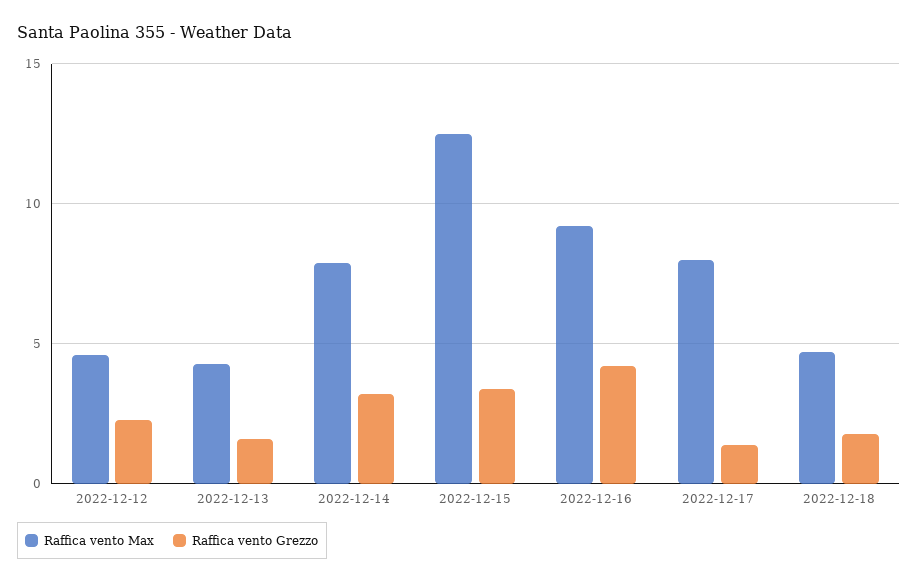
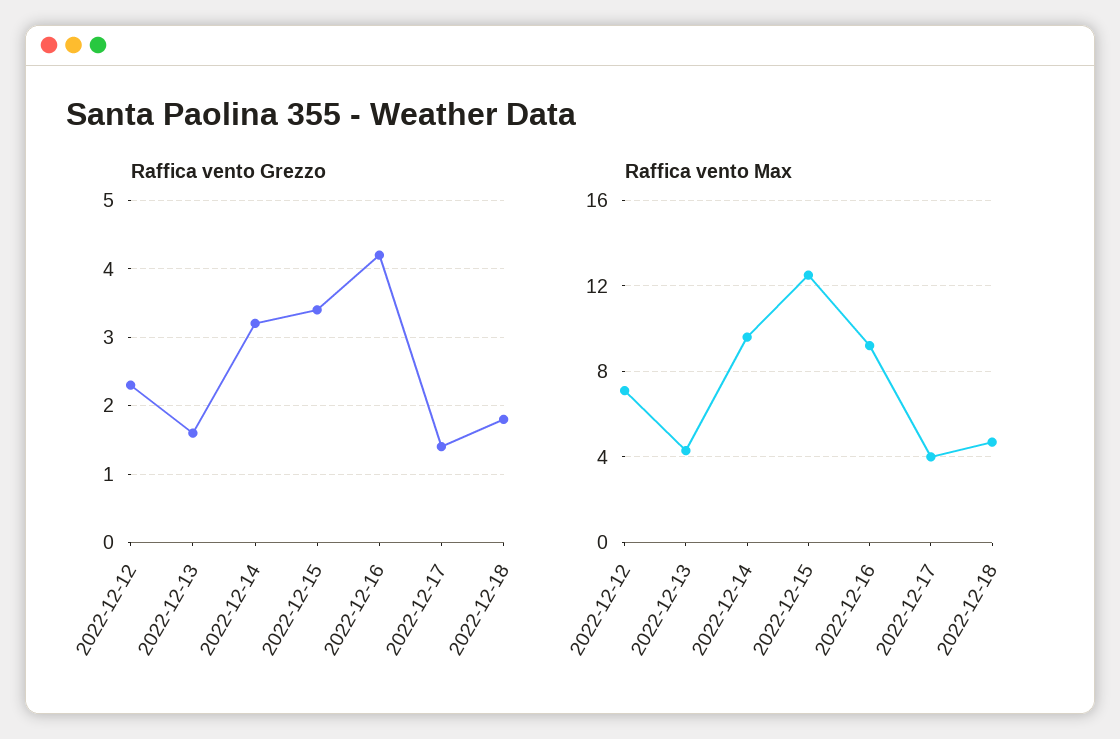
  {
    "Raffica vento Max": {
-     "2022-12-12": 4.5,
+     "2022-12-12": 7,
      "2022-12-13": 4.5,
-     "2022-12-14": 8,
+     "2022-12-14": 9.5,
      "2022-12-15": 12.5,
      "2022-12-16": 9,
-     "2022-12-17": 8,
+     "2022-12-17": 4,
      "2022-12-18": 4.5
    },
    "Raffica vento Grezzo": {
      "2022-12-12": 2.3,
      "2022-12-13": 1.6,
      "2022-12-14": 3.2,
      "2022-12-15": 3.4,
      "2022-12-16": 4.2,
      "2022-12-17": 1.4,
      "2022-12-18": 1.8
    }
  }

